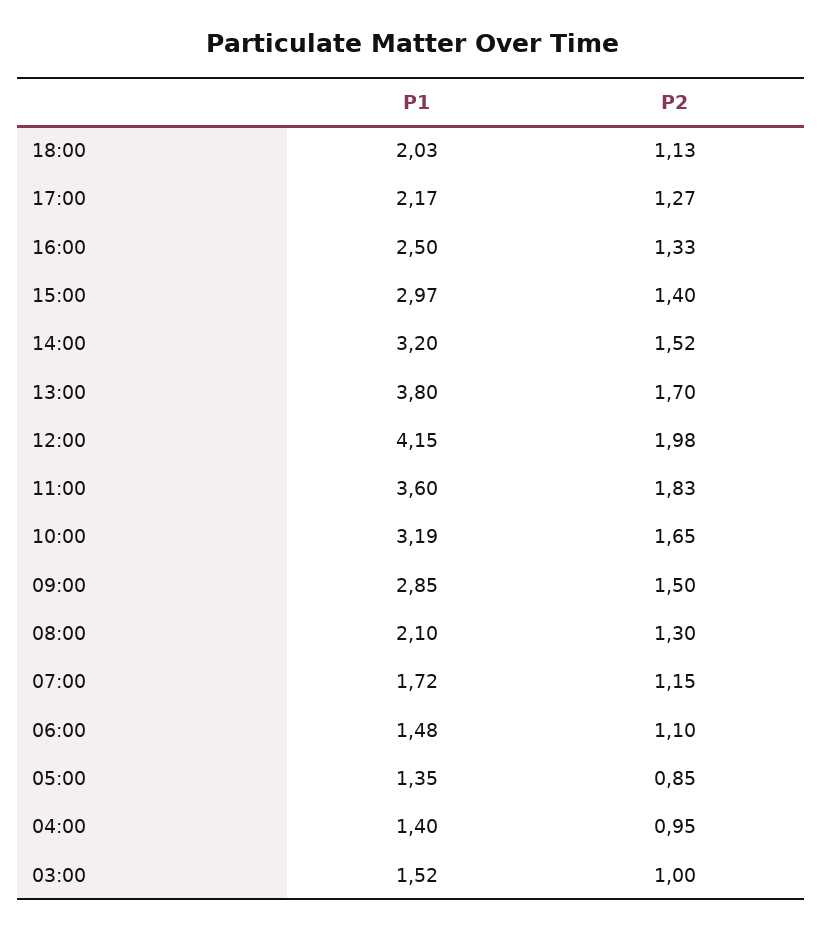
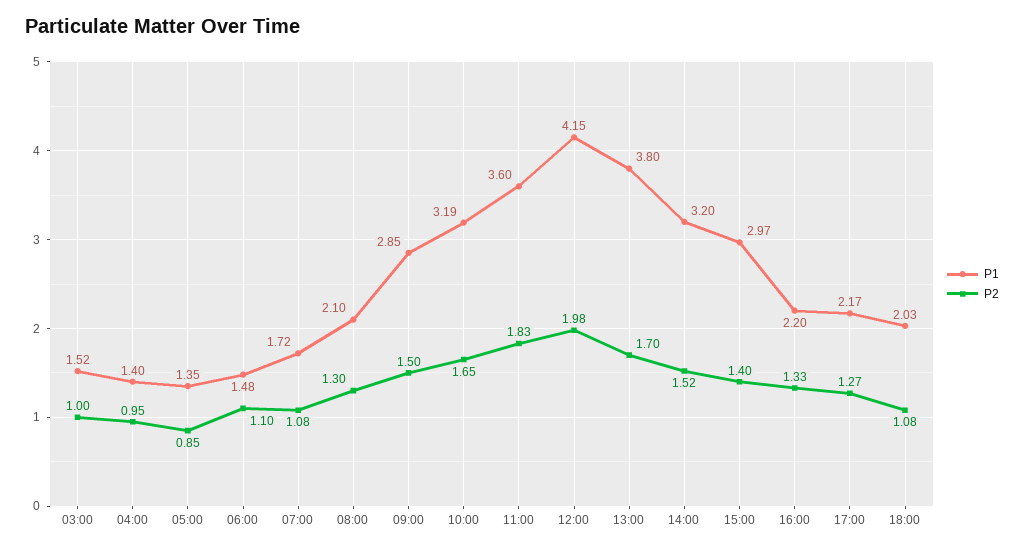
  {
    "P1": {
      "18:00": 2.03,
      "17:00": 2.17,
-     "16:00": 2.5,
+     "16:00": 2.2,
      "15:00": 2.97,
      "14:00": 3.2,
      "13:00": 3.8,
      "12:00": 4.15,
      "11:00": 3.6,
      "10:00": 3.19,
      "09:00": 2.85,
      "08:00": 2.1,
      "07:00": 1.72,
      "06:00": 1.48,
      "05:00": 1.35,
      "04:00": 1.4,
      "03:00": 1.52
    },
    "P2": {
-     "18:00": 1.13,
+     "18:00": 1.08,
      "17:00": 1.27,
      "16:00": 1.33,
      "15:00": 1.4,
      "14:00": 1.52,
      "13:00": 1.7,
      "12:00": 1.98,
      "11:00": 1.83,
      "10:00": 1.65,
      "09:00": 1.5,
      "08:00": 1.3,
-     "07:00": 1.15,
+     "07:00": 1.08,
      "06:00": 1.1,
      "05:00": 0.85,
      "04:00": 0.95,
      "03:00": 1
    }
  }

